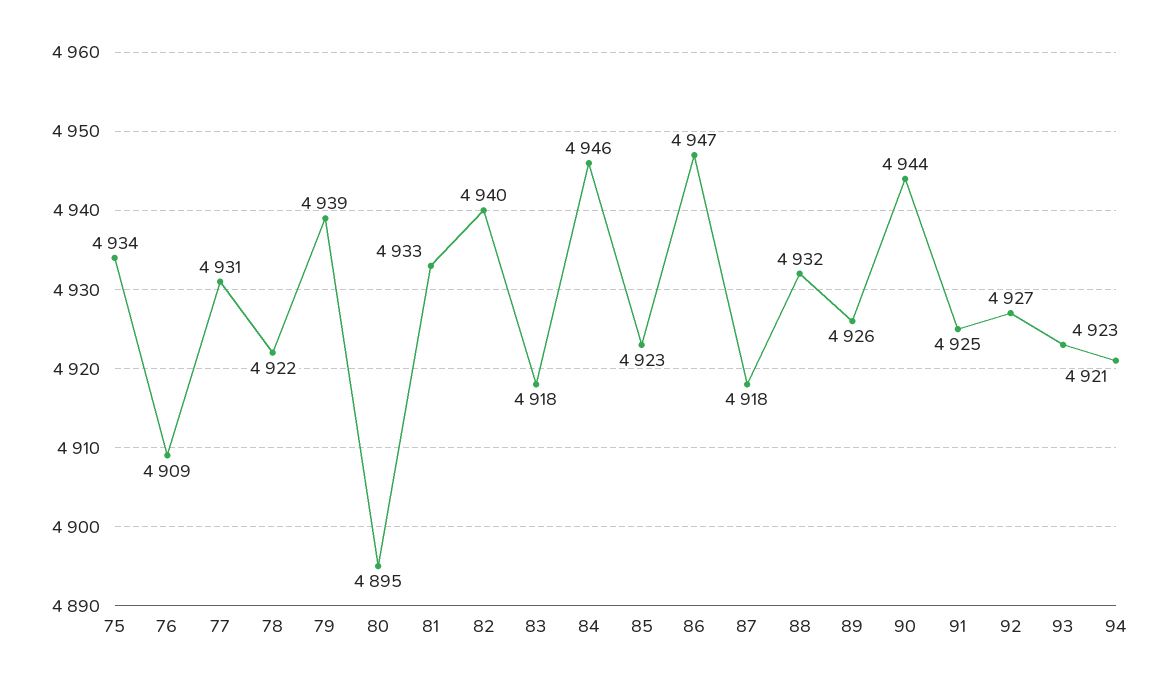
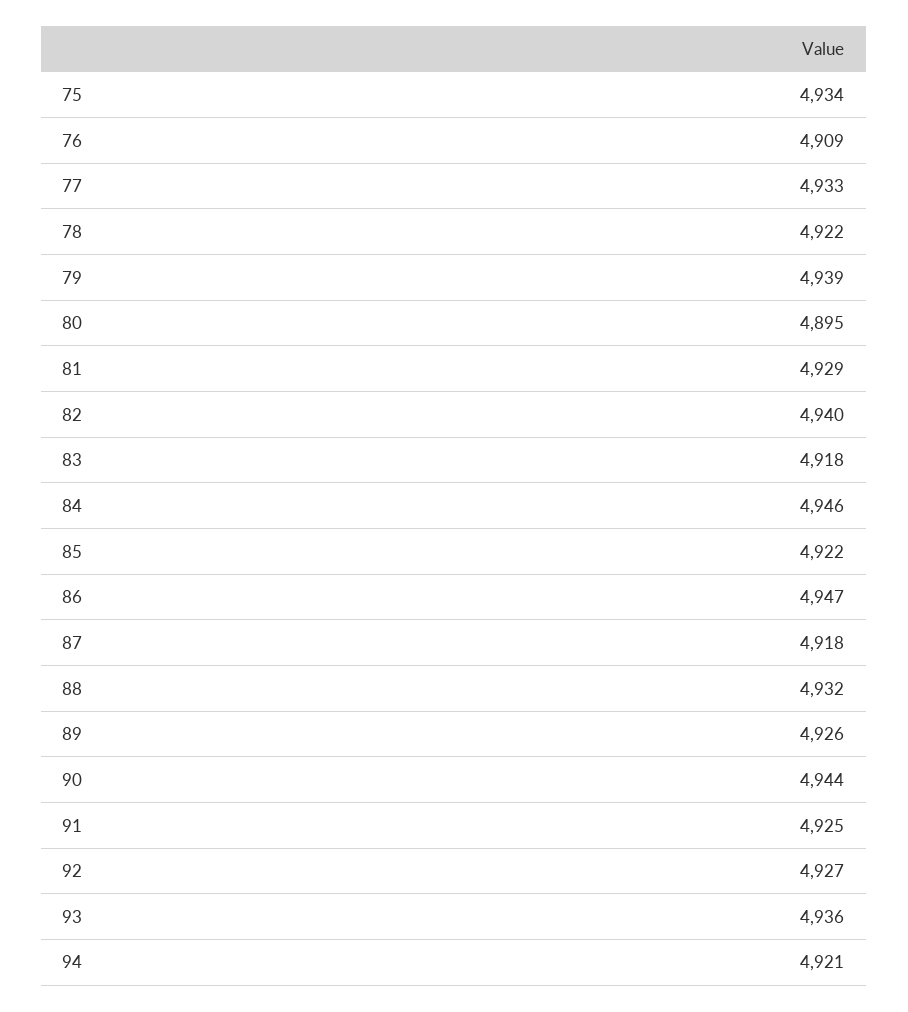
  {
    "75": 4934,
    "76": 4909,
-   "77": 4931,
+   "77": 4933,
    "78": 4922,
    "79": 4939,
    "80": 4895,
-   "81": 4933,
+   "81": 4929,
    "82": 4940,
    "83": 4918,
    "84": 4946,
-   "85": 4923,
+   "85": 4922,
    "86": 4947,
    "87": 4918,
    "88": 4932,
    "89": 4926,
    "90": 4944,
    "91": 4925,
    "92": 4927,
-   "93": 4923,
+   "93": 4936,
    "94": 4921
  }

